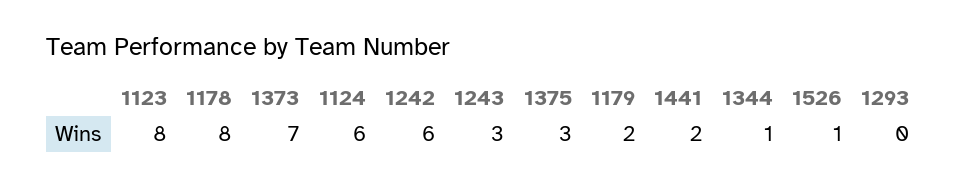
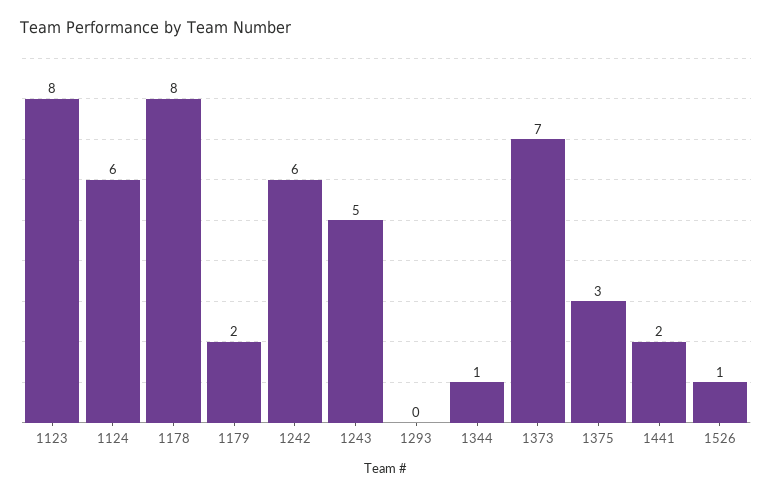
  {
    "1123": 8,
    "1178": 8,
    "1373": 7,
    "1124": 6,
    "1242": 6,
-   "1243": 3,
+   "1243": 5,
    "1375": 3,
    "1179": 2,
    "1441": 2,
    "1344": 1,
    "1526": 1,
    "1293": 0
  }

